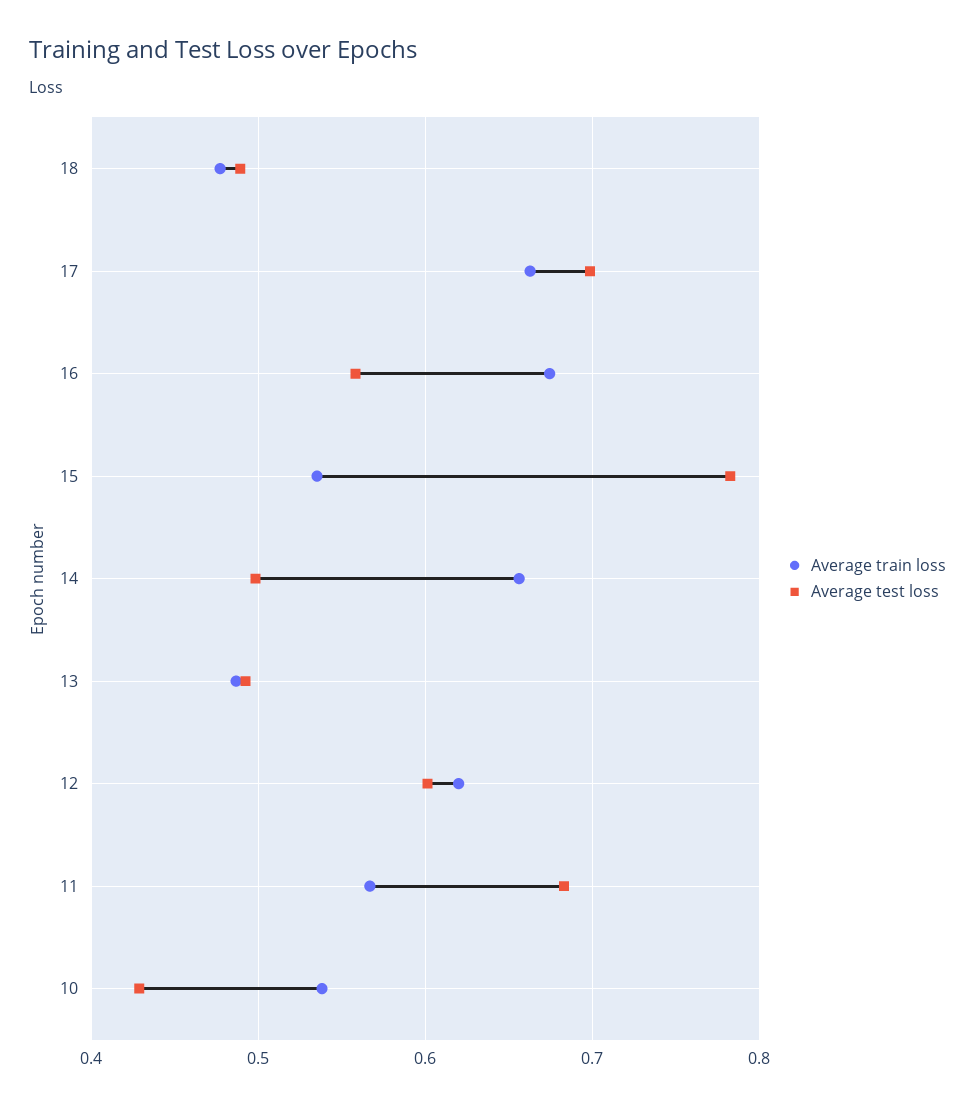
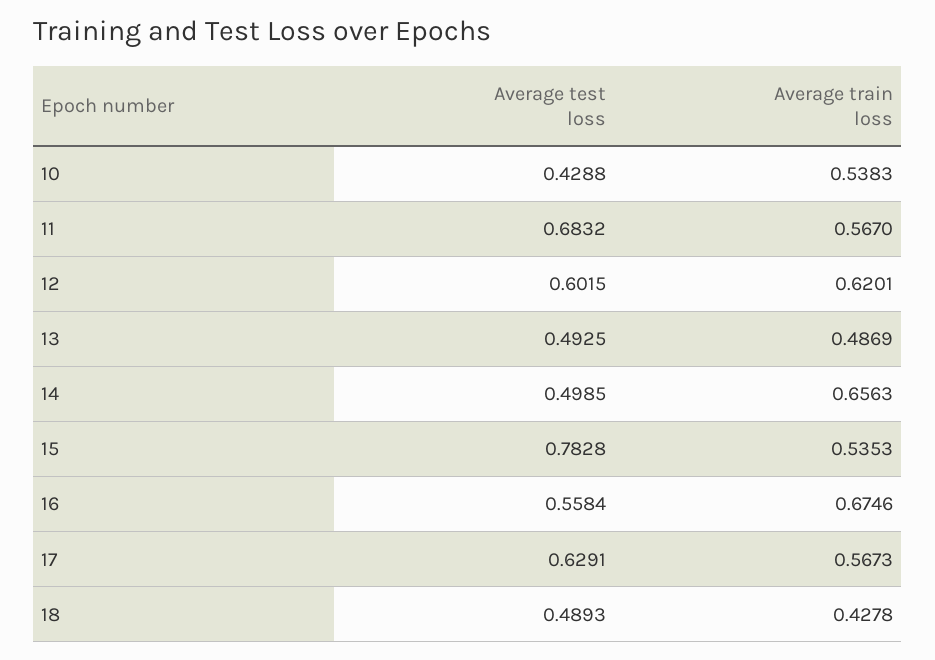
  {
    "Average train loss": {
-     "18": 0.48,
+     "18": 0.4278,
-     "17": 0.66,
+     "17": 0.5673,
      "16": 0.6746,
      "15": 0.5353,
      "14": 0.6563,
      "13": 0.4869,
      "12": 0.6201,
      "11": 0.567,
      "10": 0.5383
    },
    "Average test loss": {
      "18": 0.4893,
-     "17": 0.7,
+     "17": 0.6291,
      "16": 0.5584,
      "15": 0.7828,
      "14": 0.4985,
      "13": 0.4925,
      "12": 0.6015,
      "11": 0.6832,
      "10": 0.4288
    }
  }

